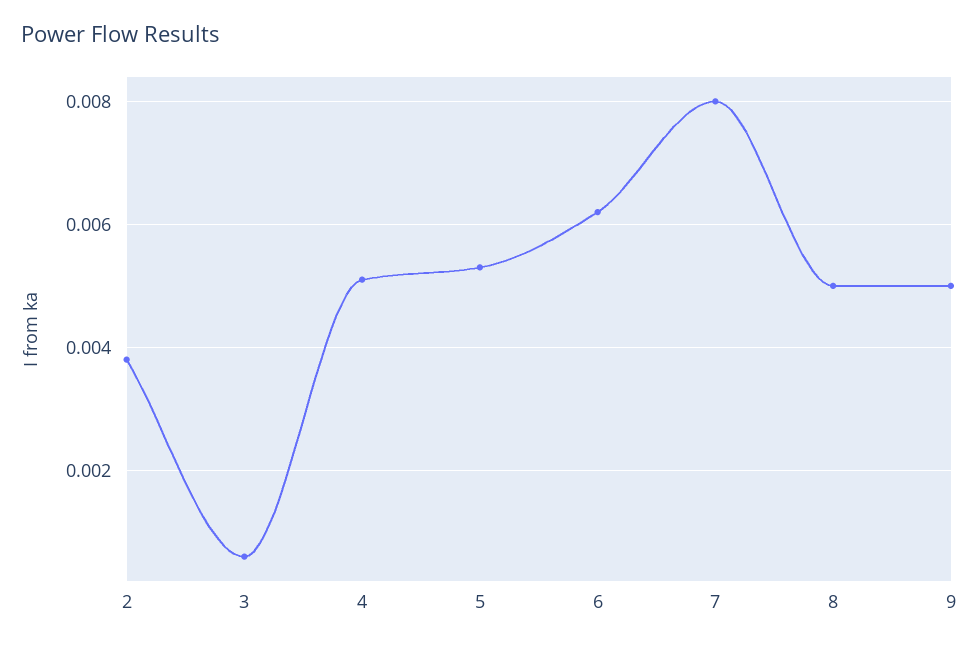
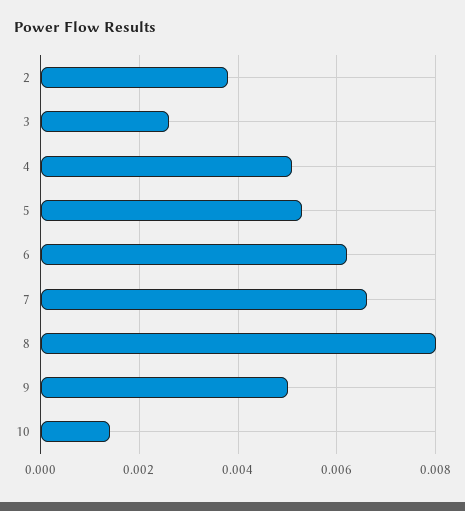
  {
    "2": 0.004,
-   "3": 0.0005,
+   "3": 0.0025,
    "4": 0.005,
    "5": 0.0055,
    "6": 0.006,
-   "7": 0.008,
+   "7": 0.0065,
-   "8": 0.005,
+   "8": 0.008,
-   "9": 0.005
+   "9": 0.005,
+   "10": 0.0015
  }

